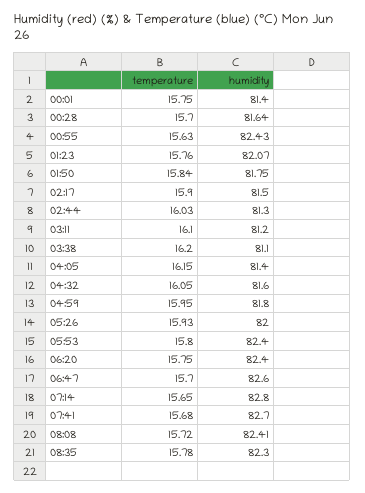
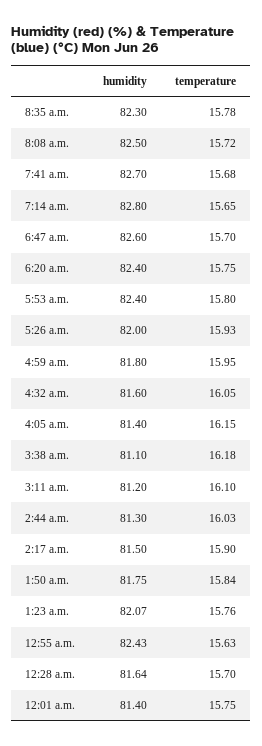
  {
    "temperature": {
      "00:01": 15.75,
      "00:28": 15.7,
      "00:55": 15.63,
      "01:23": 15.76,
      "01:50": 15.84,
      "02:17": 15.9,
      "02:44": 16.03,
      "03:11": 16.1,
-     "03:38": 16.2,
+     "03:38": 16.18,
      "04:05": 16.15,
      "04:32": 16.05,
      "04:59": 15.95,
      "05:26": 15.93,
      "05:53": 15.8,
      "06:20": 15.75,
      "06:47": 15.7,
      "07:14": 15.65,
      "07:41": 15.68,
      "08:08": 15.72,
      "08:35": 15.78
    },
    "humidity": {
      "00:01": 81.4,
      "00:28": 81.64,
      "00:55": 82.43,
      "01:23": 82.07,
      "01:50": 81.75,
      "02:17": 81.5,
      "02:44": 81.3,
      "03:11": 81.2,
      "03:38": 81.1,
      "04:05": 81.4,
      "04:32": 81.6,
      "04:59": 81.8,
      "05:26": 82,
      "05:53": 82.4,
      "06:20": 82.4,
      "06:47": 82.6,
      "07:14": 82.8,
      "07:41": 82.7,
-     "08:08": 82.41,
+     "08:08": 82.5,
      "08:35": 82.3
    }
  }

